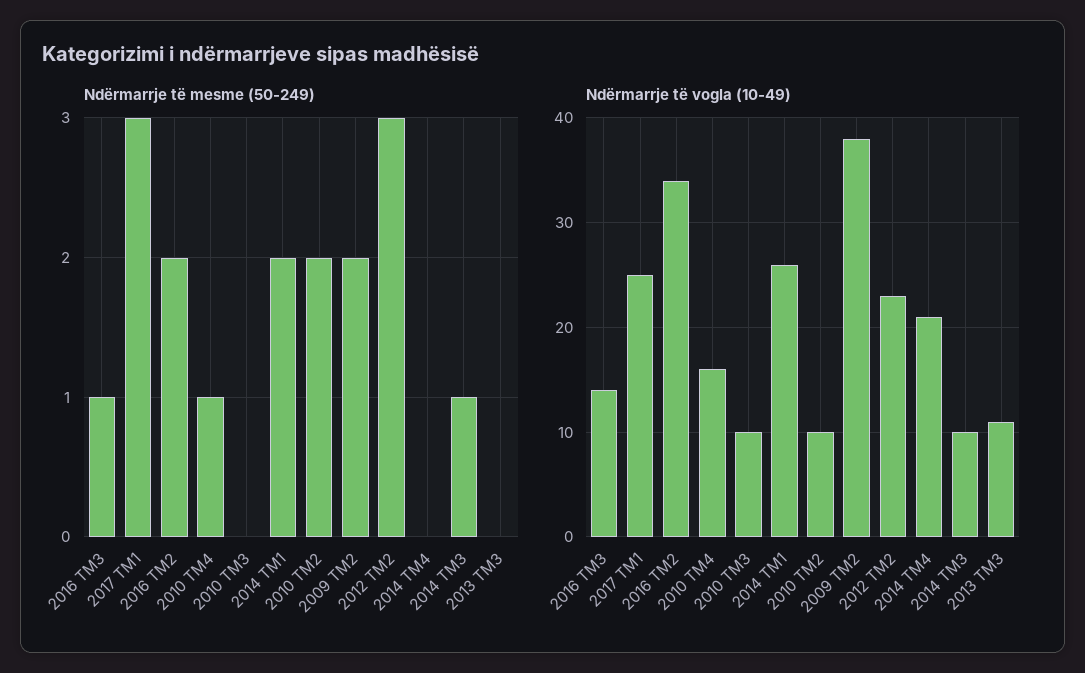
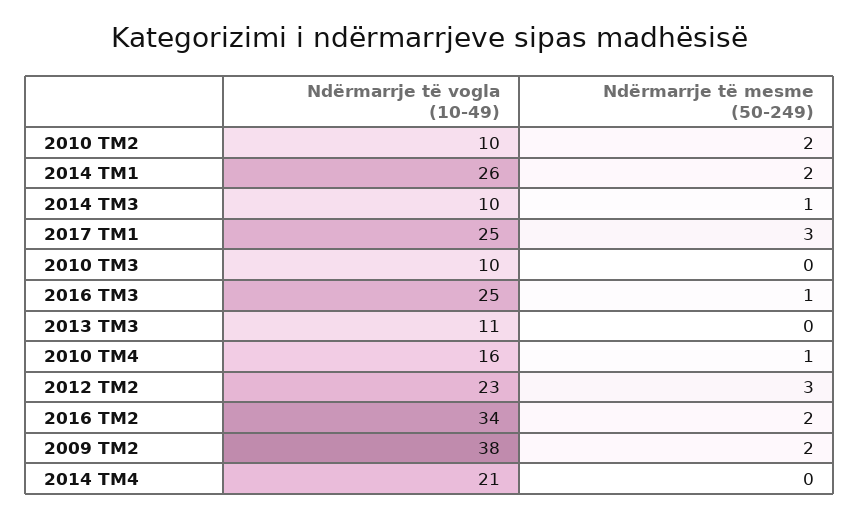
  {
    "Ndërmarrje të mesme (50-249)": {
      "2016 TM3": 1,
      "2017 TM1": 3,
      "2016 TM2": 2,
      "2010 TM4": 1,
      "2010 TM3": 0,
      "2014 TM1": 2,
      "2010 TM2": 2,
      "2009 TM2": 2,
      "2012 TM2": 3,
      "2014 TM4": 0,
      "2014 TM3": 1,
      "2013 TM3": 0
    },
    "Ndërmarrje të vogla (10-49)": {
-     "2016 TM3": 14,
+     "2016 TM3": 25,
      "2017 TM1": 25,
      "2016 TM2": 34,
      "2010 TM4": 16,
      "2010 TM3": 10,
      "2014 TM1": 26,
      "2010 TM2": 10,
      "2009 TM2": 38,
      "2012 TM2": 23,
      "2014 TM4": 21,
      "2014 TM3": 10,
      "2013 TM3": 11
    }
  }

